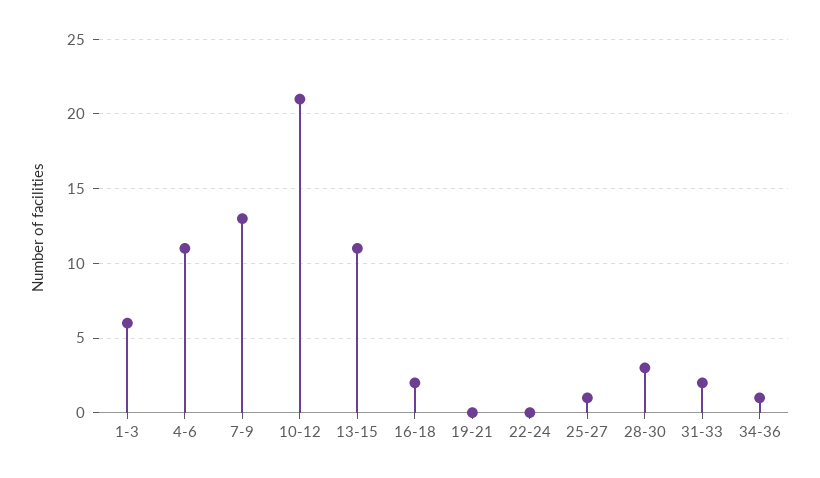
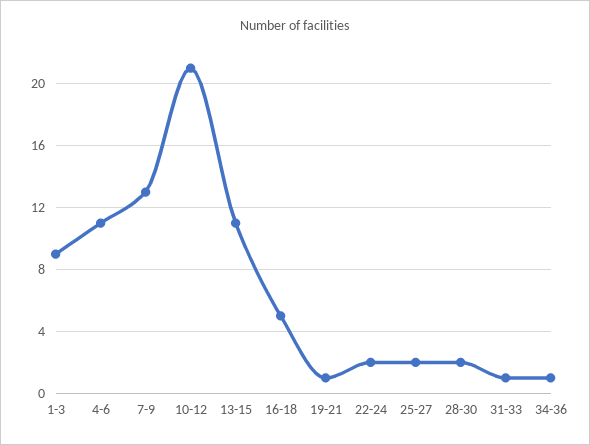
  {
-   "1-3": 6,
+   "1-3": 9,
    "4-6": 11,
    "7-9": 13,
    "10-12": 21,
    "13-15": 11,
-   "16-18": 2,
+   "16-18": 5,
-   "19-21": 0,
+   "19-21": 1,
-   "22-24": 0,
+   "22-24": 2,
-   "25-27": 1,
+   "25-27": 2,
-   "28-30": 3,
+   "28-30": 2,
-   "31-33": 2,
+   "31-33": 1,
    "34-36": 1
  }

